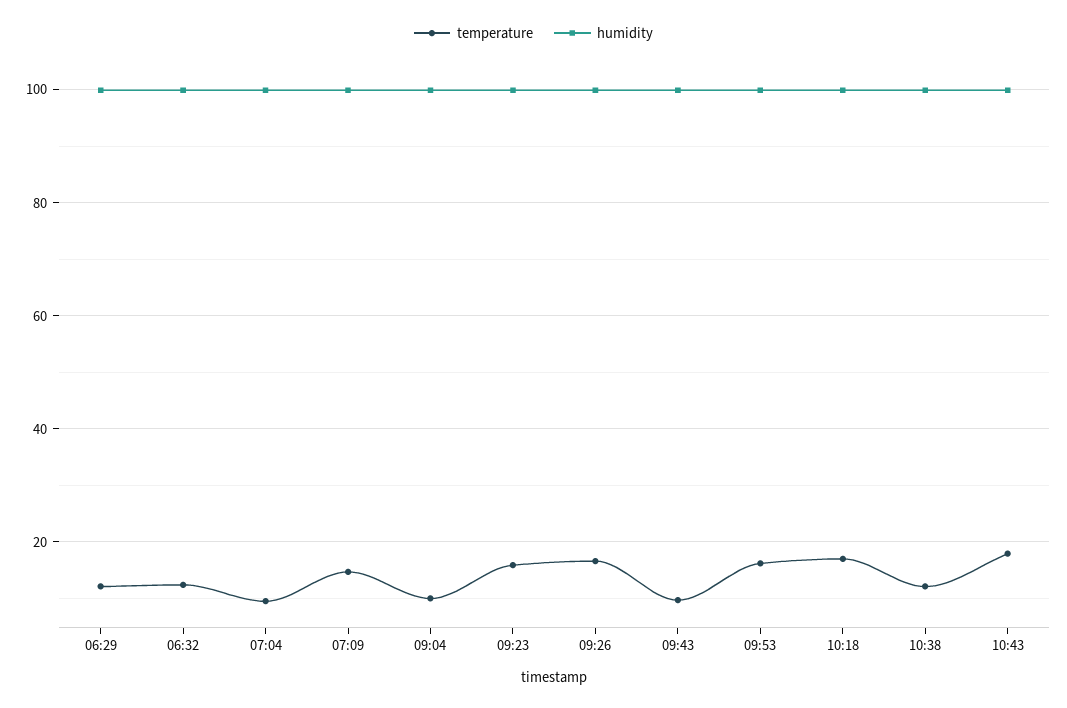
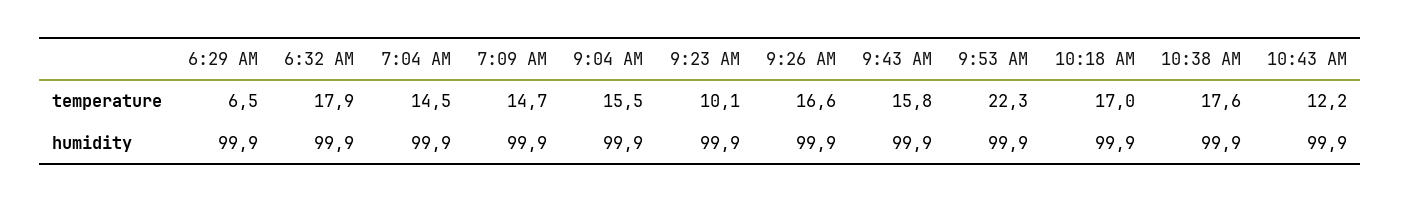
  {
    "temperature": {
-     "06:29": 12,
+     "06:29": 6.5,
-     "06:32": 12,
+     "06:32": 17.9,
-     "07:04": 10,
+     "07:04": 14.5,
      "07:09": 14.7,
-     "09:04": 10,
+     "09:04": 15.5,
-     "09:23": 16,
+     "09:23": 10.1,
      "09:26": 16.6,
-     "09:43": 10,
+     "09:43": 15.8,
-     "09:53": 16,
+     "09:53": 22.3,
      "10:18": 17,
-     "10:38": 12,
+     "10:38": 17.6,
-     "10:43": 18
+     "10:43": 12.2
    },
    "humidity": {
      "06:29": 99.9,
      "06:32": 99.9,
      "07:04": 99.9,
      "07:09": 99.9,
      "09:04": 99.9,
      "09:23": 99.9,
      "09:26": 99.9,
      "09:43": 99.9,
      "09:53": 99.9,
      "10:18": 99.9,
      "10:38": 99.9,
      "10:43": 99.9
    }
  }

